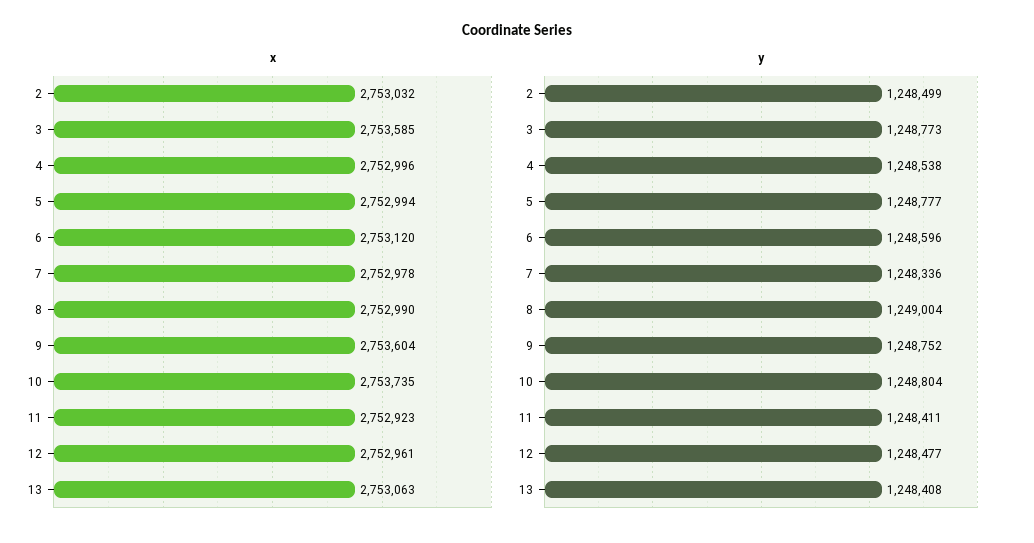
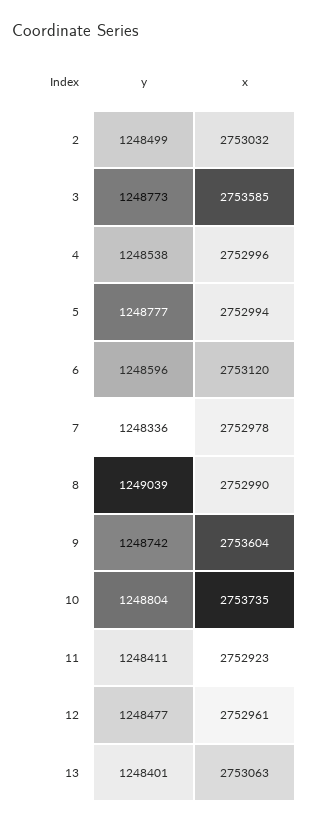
  {
    "x": {
      "2": 2753032,
      "3": 2753585,
      "4": 2752996,
      "5": 2752994,
      "6": 2753120,
      "7": 2752978,
      "8": 2752990,
      "9": 2753604,
      "10": 2753735,
      "11": 2752923,
      "12": 2752961,
      "13": 2753063
    },
    "y": {
      "2": 1248499,
      "3": 1248773,
      "4": 1248538,
      "5": 1248777,
      "6": 1248596,
      "7": 1248336,
-     "8": 1249004,
+     "8": 1249039,
-     "9": 1248752,
+     "9": 1248742,
      "10": 1248804,
      "11": 1248411,
      "12": 1248477,
-     "13": 1248408
+     "13": 1248401
    }
  }

